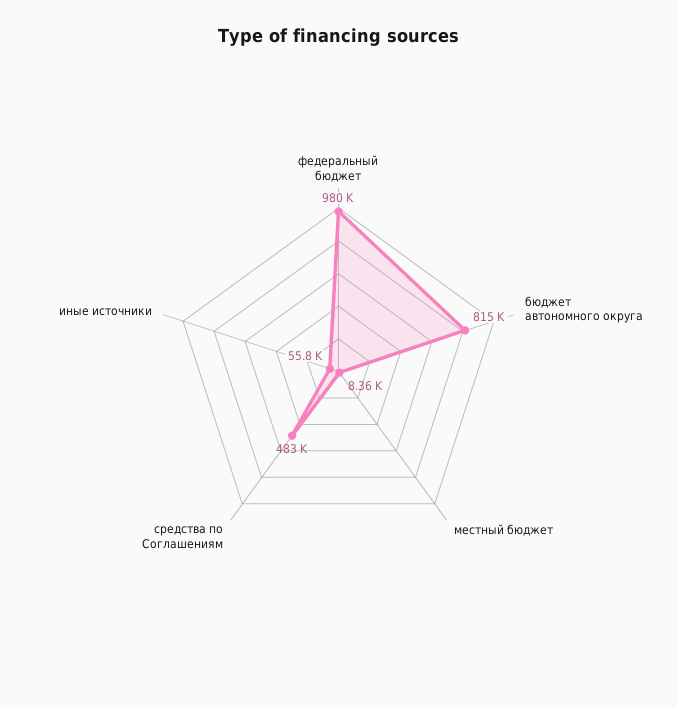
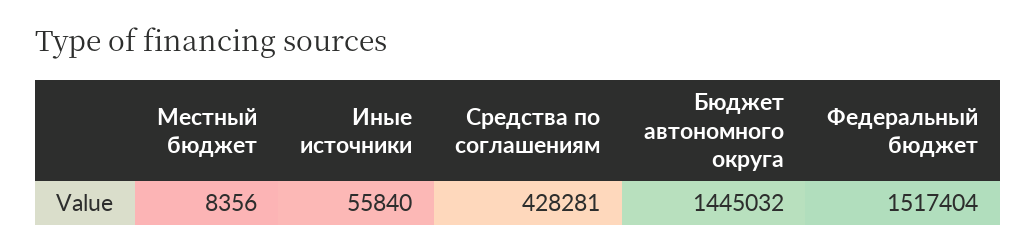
  {
-   "федеральный бюджет": 980000,
+   "федеральный бюджет": 1517404,
-   "бюджет автономного округа": 815000,
+   "бюджет автономного округа": 1445032,
    "местный бюджет": 8356,
-   "средства по Соглашениям": 483000,
+   "средства по Соглашениям": 428281,
    "иные источники": 55840
  }

